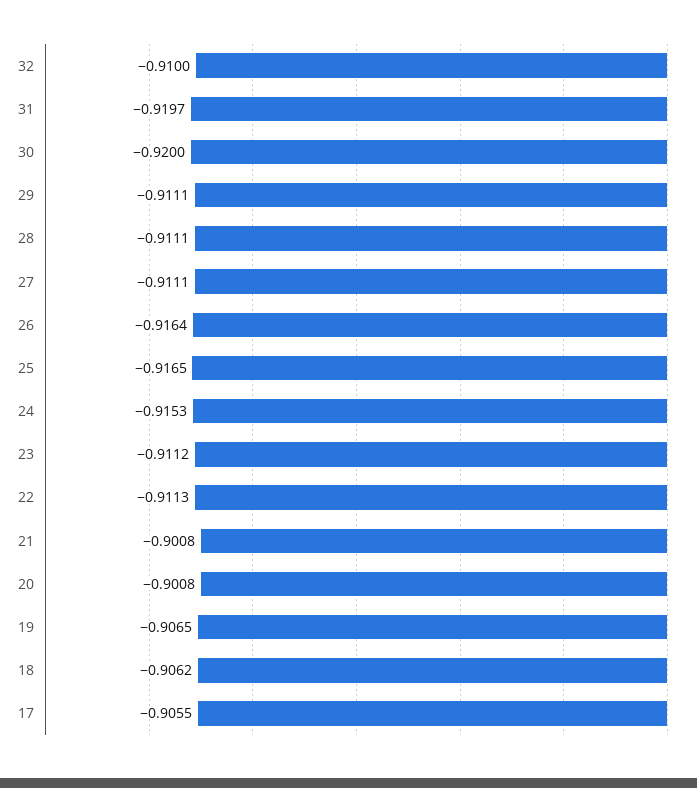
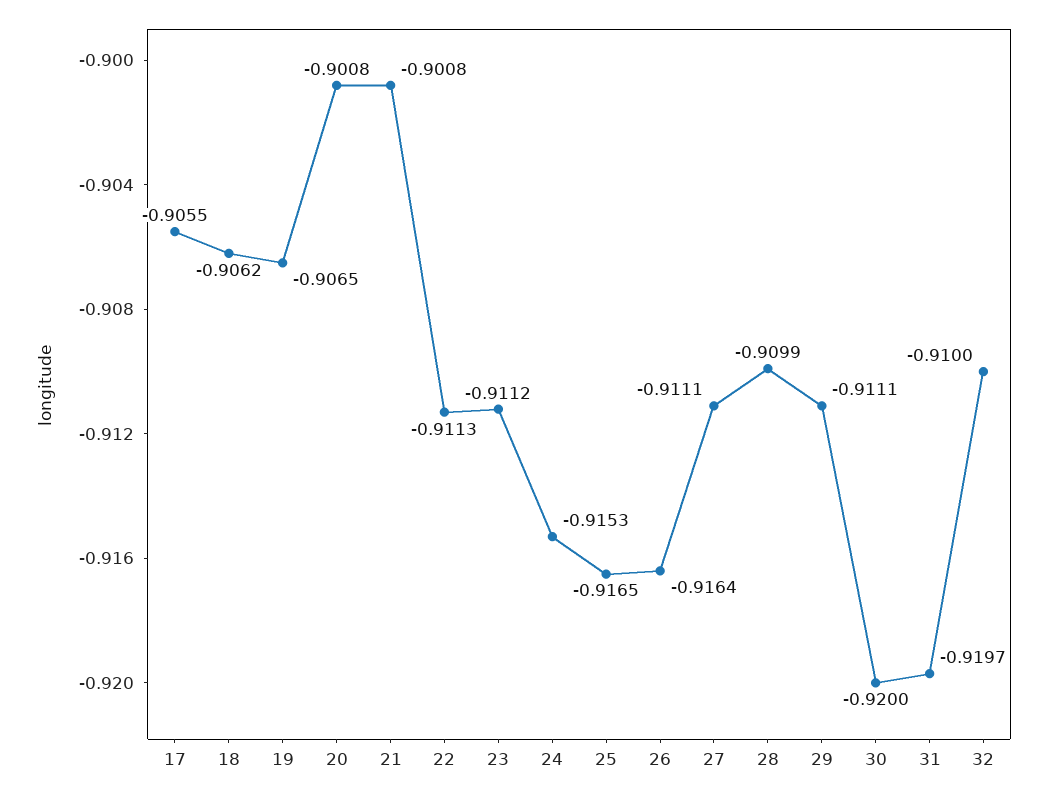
  {
    "32": -0.91,
    "31": -0.9197,
    "30": -0.92,
    "29": -0.9111,
-   "28": -0.9111,
+   "28": -0.9099,
    "27": -0.9111,
    "26": -0.9164,
    "25": -0.9165,
    "24": -0.9153,
    "23": -0.9112,
    "22": -0.9113,
    "21": -0.9008,
    "20": -0.9008,
    "19": -0.9065,
    "18": -0.9062,
    "17": -0.9055
  }

